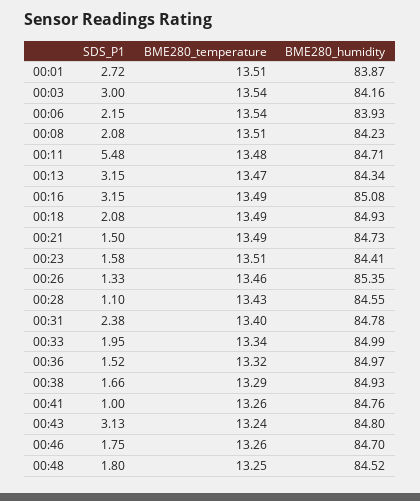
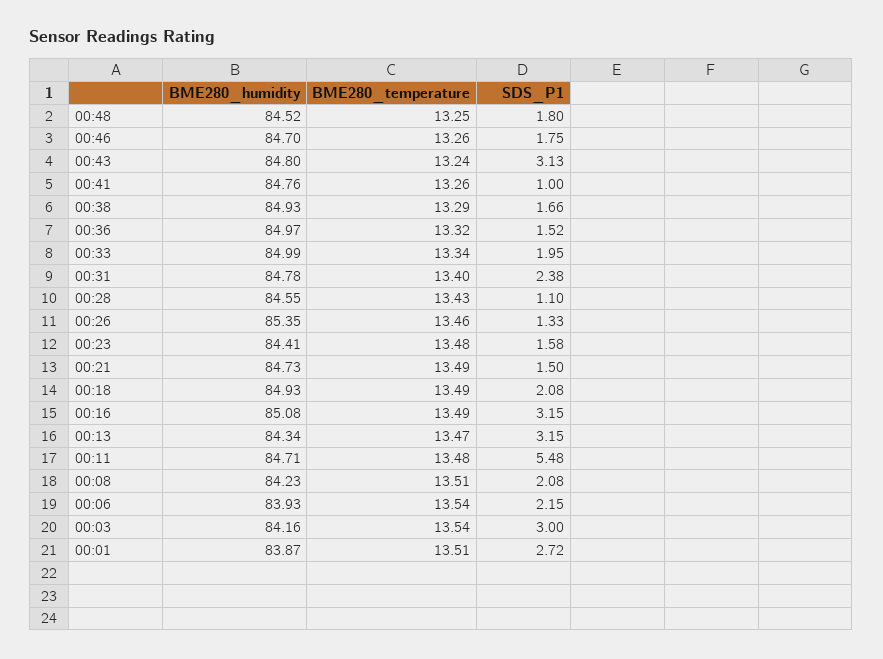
  {
    "SDS_P1": {
      "00:01": 2.72,
      "00:03": 3,
      "00:06": 2.15,
      "00:08": 2.08,
      "00:11": 5.48,
      "00:13": 3.15,
      "00:16": 3.15,
      "00:18": 2.08,
      "00:21": 1.5,
      "00:23": 1.58,
      "00:26": 1.33,
      "00:28": 1.1,
      "00:31": 2.38,
      "00:33": 1.95,
      "00:36": 1.52,
      "00:38": 1.66,
      "00:41": 1,
      "00:43": 3.13,
      "00:46": 1.75,
      "00:48": 1.8
    },
    "BME280_temperature": {
      "00:01": 13.51,
      "00:03": 13.54,
      "00:06": 13.54,
      "00:08": 13.51,
      "00:11": 13.48,
      "00:13": 13.47,
      "00:16": 13.49,
      "00:18": 13.49,
      "00:21": 13.49,
-     "00:23": 13.51,
+     "00:23": 13.48,
      "00:26": 13.46,
      "00:28": 13.43,
      "00:31": 13.4,
      "00:33": 13.34,
      "00:36": 13.32,
      "00:38": 13.29,
      "00:41": 13.26,
      "00:43": 13.24,
      "00:46": 13.26,
      "00:48": 13.25
    },
    "BME280_humidity": {
      "00:01": 83.87,
      "00:03": 84.16,
      "00:06": 83.93,
      "00:08": 84.23,
      "00:11": 84.71,
      "00:13": 84.34,
      "00:16": 85.08,
      "00:18": 84.93,
      "00:21": 84.73,
      "00:23": 84.41,
      "00:26": 85.35,
      "00:28": 84.55,
      "00:31": 84.78,
      "00:33": 84.99,
      "00:36": 84.97,
      "00:38": 84.93,
      "00:41": 84.76,
      "00:43": 84.8,
      "00:46": 84.7,
      "00:48": 84.52
    }
  }

